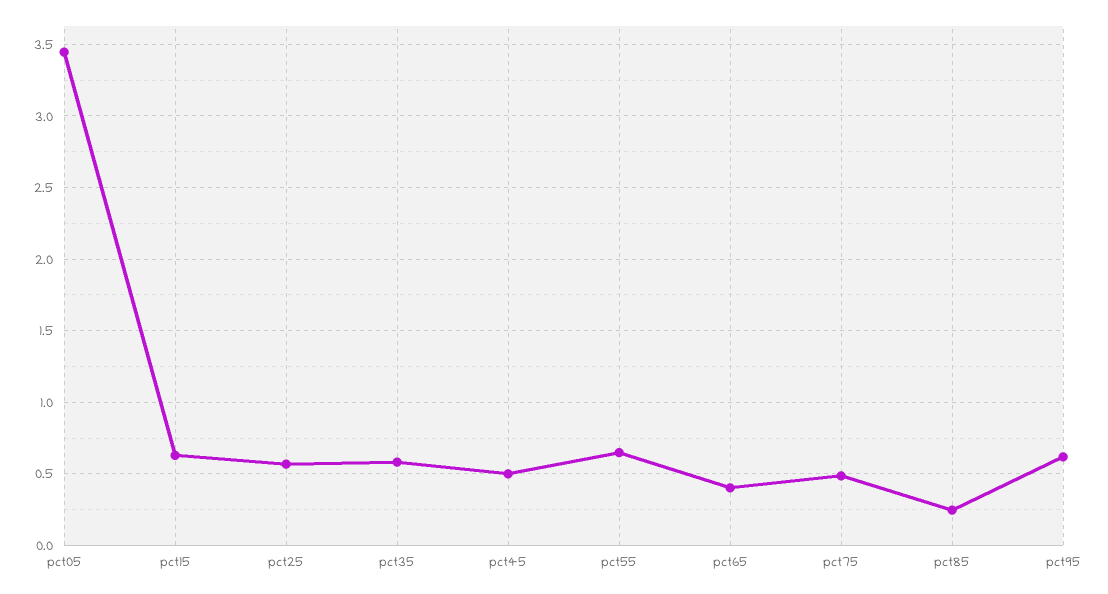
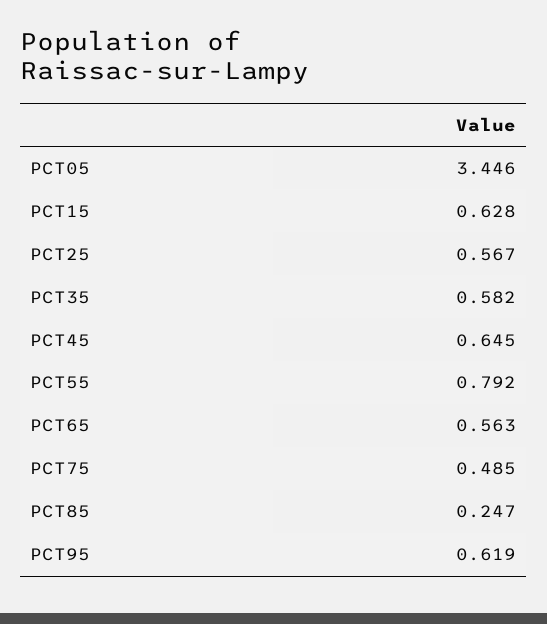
  {
    "pct05": 3.446,
    "pct15": 0.628,
    "pct25": 0.567,
    "pct35": 0.582,
-   "pct45": 0.5,
+   "pct45": 0.645,
-   "pct55": 0.65,
+   "pct55": 0.792,
-   "pct65": 0.4,
+   "pct65": 0.563,
    "pct75": 0.485,
    "pct85": 0.247,
    "pct95": 0.619
  }

